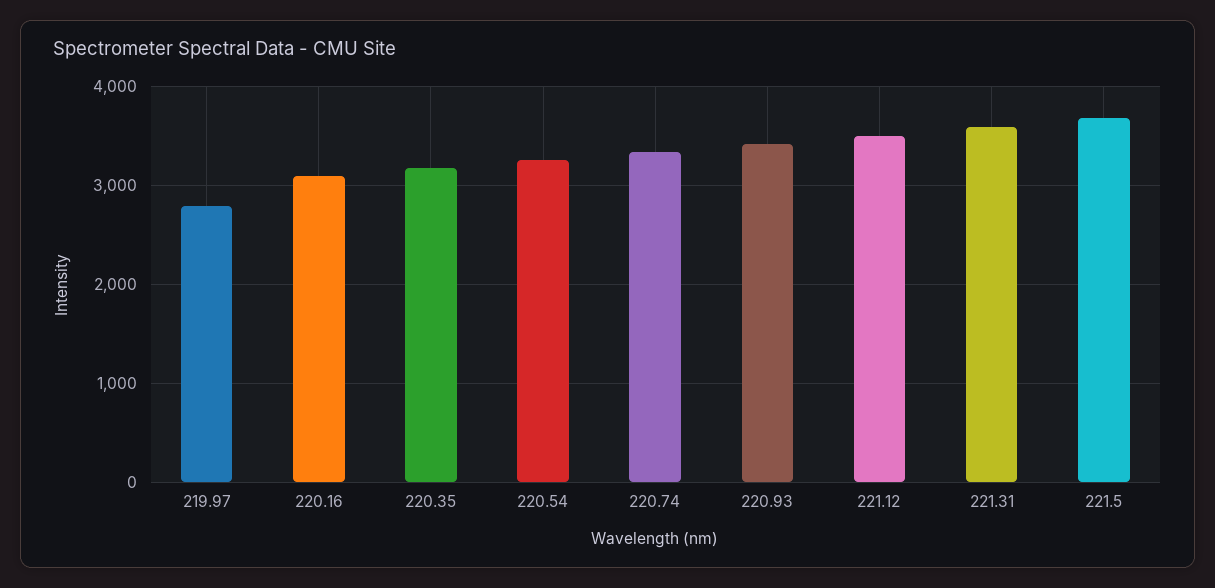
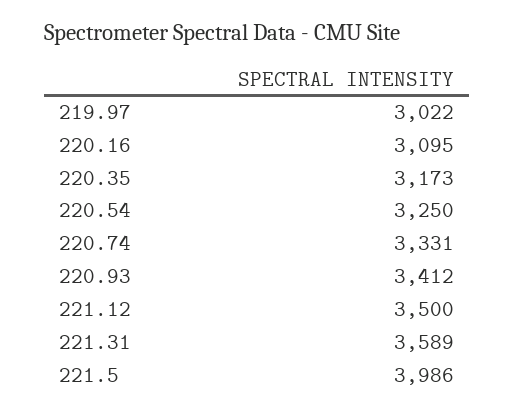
  {
-   "219.97": 2800,
+   "219.97": 3022,
    "220.16": 3095,
    "220.35": 3173,
    "220.54": 3250,
    "220.74": 3331,
    "220.93": 3412,
    "221.12": 3500,
    "221.31": 3589,
-   "221.5": 3700
+   "221.5": 3986
  }

